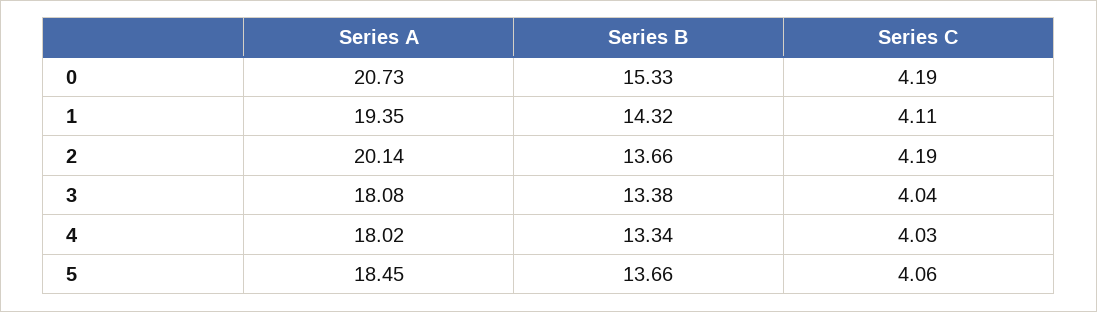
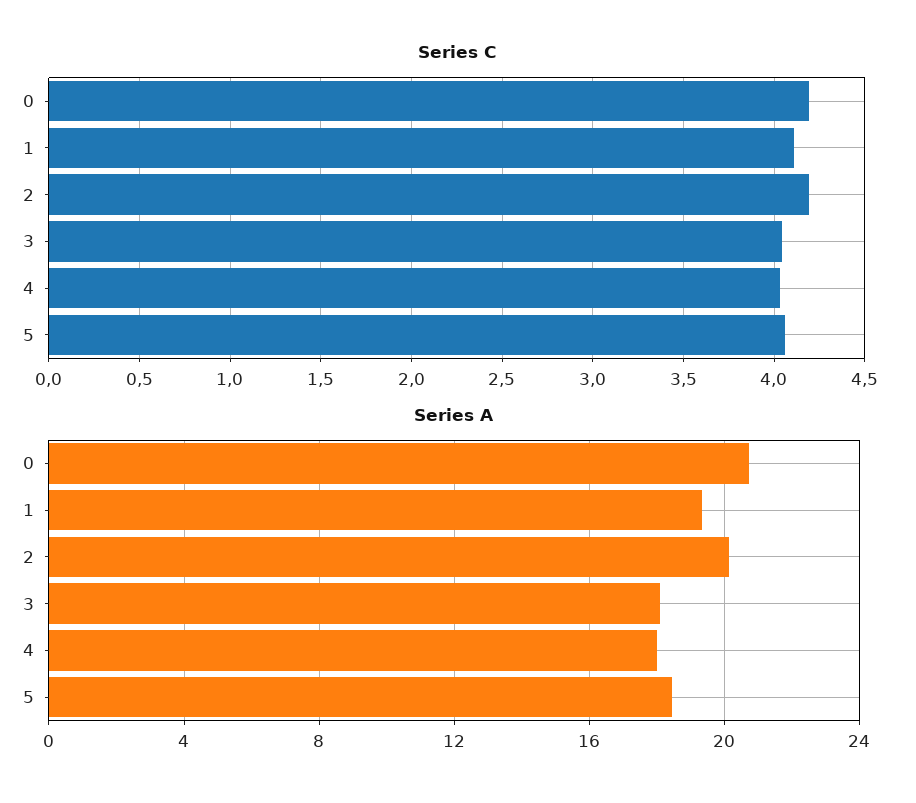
  {
    "Series A": {
      "0": 20.73,
      "1": 19.35,
      "2": 20.14,
      "3": 18.08,
      "4": 18.02,
      "5": 18.45
    },
-   "Series B": {
-     "0": 15.33,
-     "1": 14.32,
-     "2": 13.66,
-     "3": 13.38,
-     "4": 13.34,
-     "5": 13.66
-   },
    "Series C": {
      "0": 4.19,
      "1": 4.11,
      "2": 4.19,
      "3": 4.04,
      "4": 4.03,
      "5": 4.06
    }
  }

